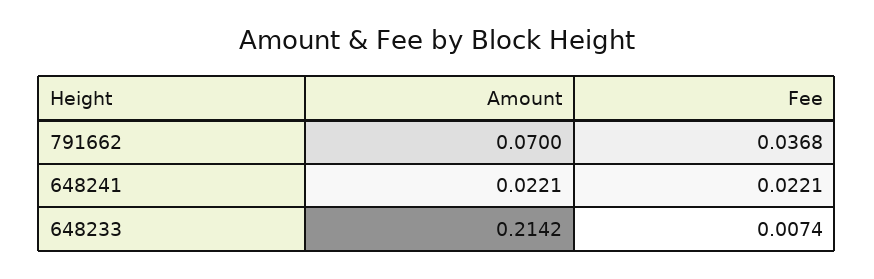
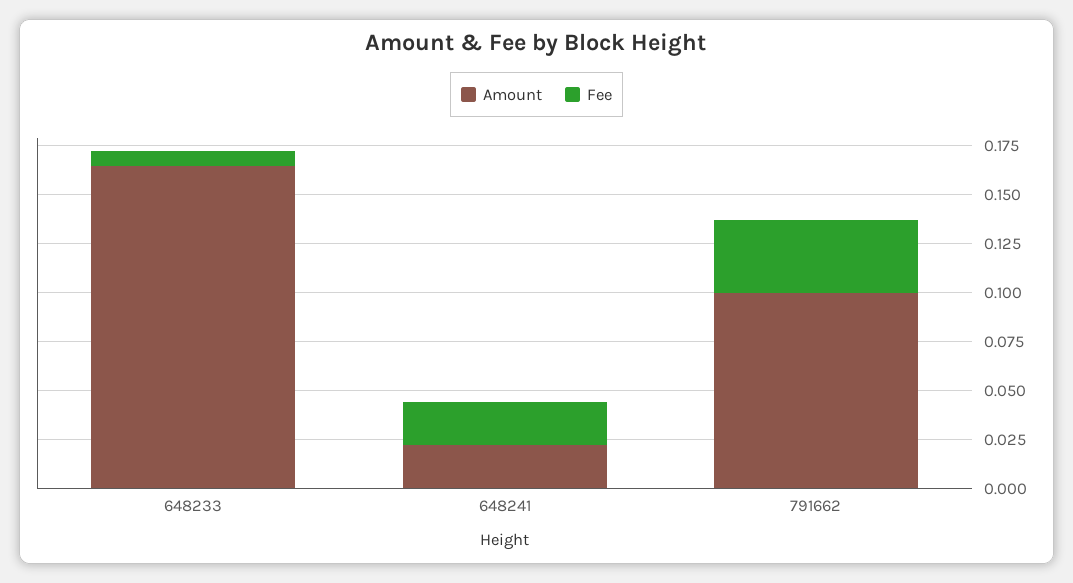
  {
    "Amount": {
-     "791662": 0.07,
+     "791662": 0.1,
      "648241": 0.0221,
-     "648233": 0.2142
+     "648233": 0.165
    },
    "Fee": {
      "791662": 0.0368,
      "648241": 0.0221,
      "648233": 0.0074
    }
  }

